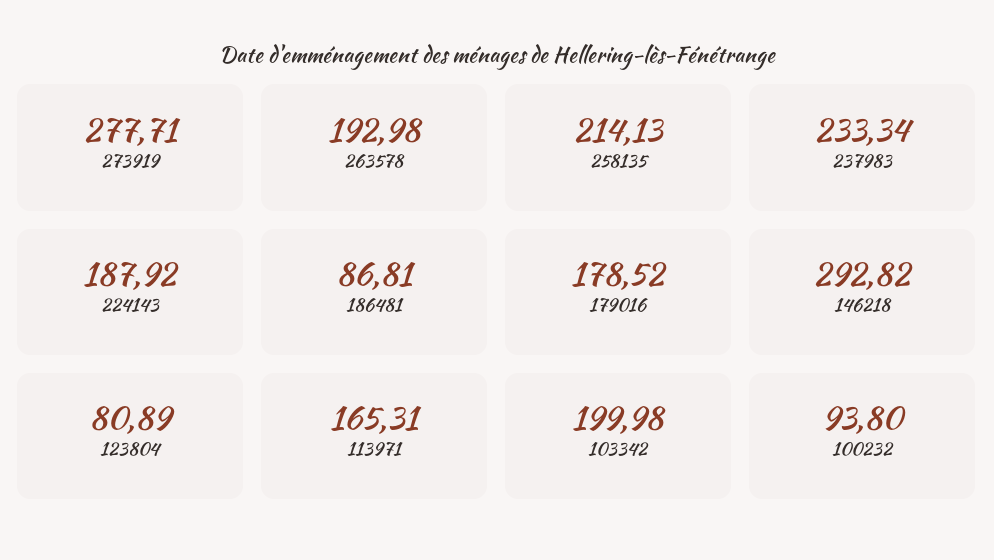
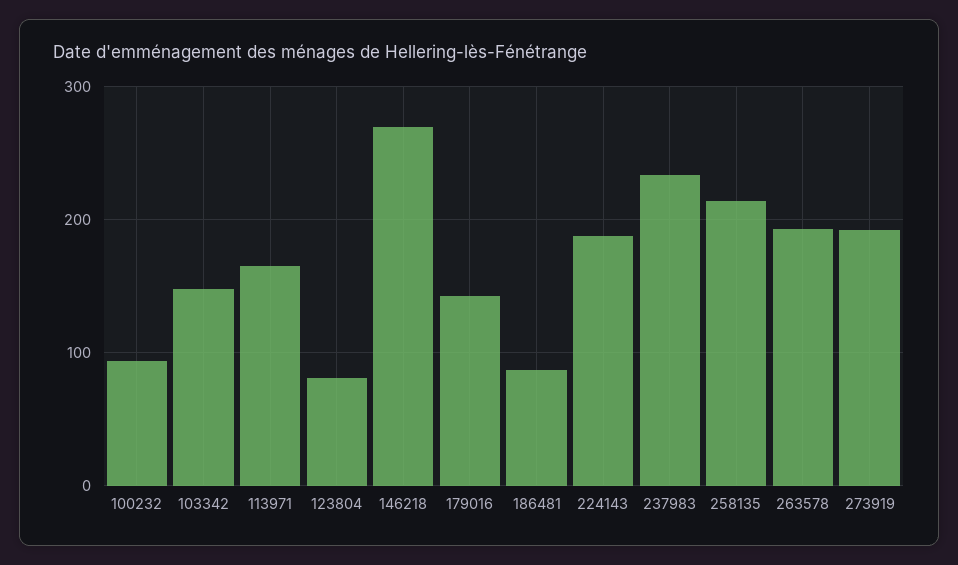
  {
-   "273919": 277.71,
+   "273919": 190,
    "263578": 192.98,
    "258135": 214.13,
    "237983": 233.34,
    "224143": 187.92,
    "186481": 86.81,
-   "179016": 178.52,
+   "179016": 140,
-   "146218": 292.82,
+   "146218": 270,
    "123804": 80.89,
    "113971": 165.31,
-   "103342": 199.98,
+   "103342": 150,
    "100232": 93.8
  }

